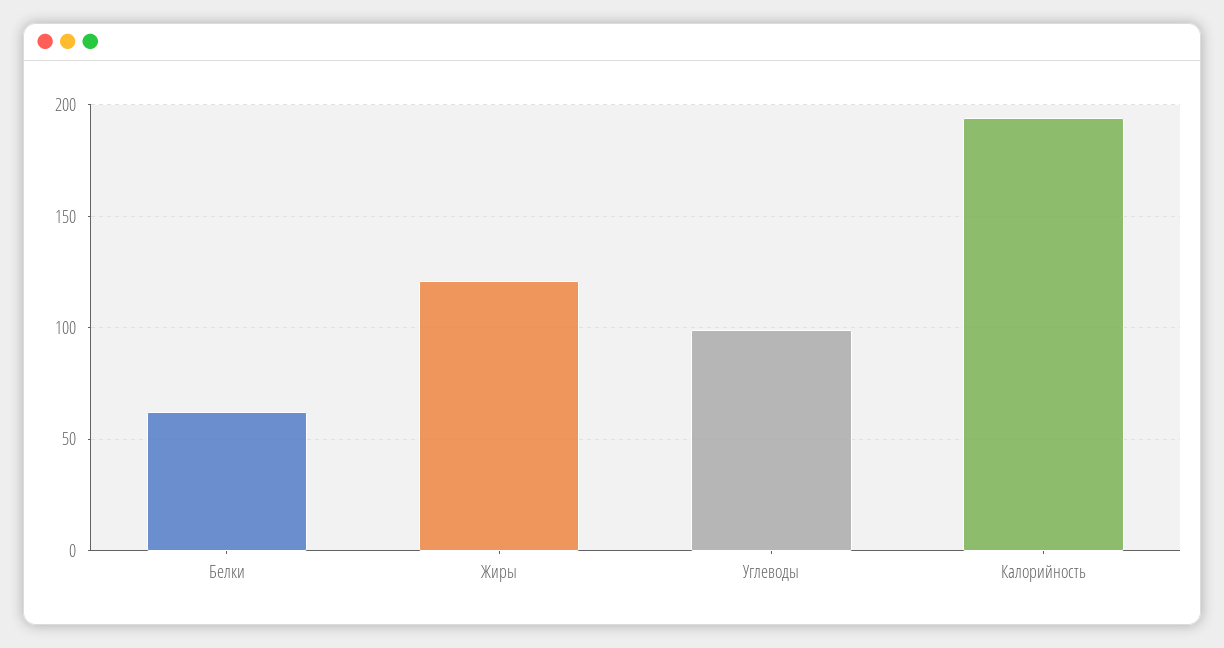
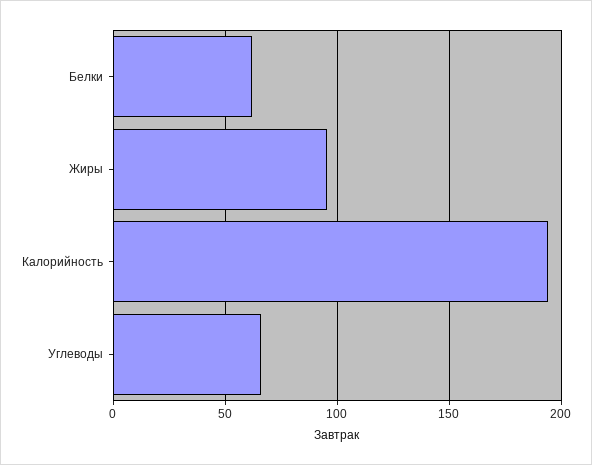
  {
    "Белки": 60,
-   "Жиры": 120,
+   "Жиры": 95,
-   "Углеводы": 100,
+   "Углеводы": 65,
    "Калорийность": 195
  }

